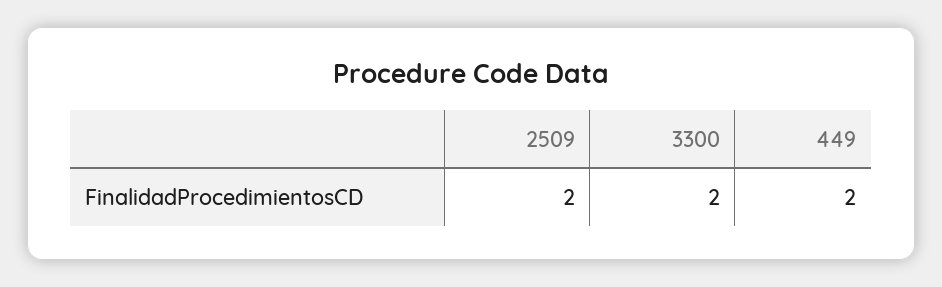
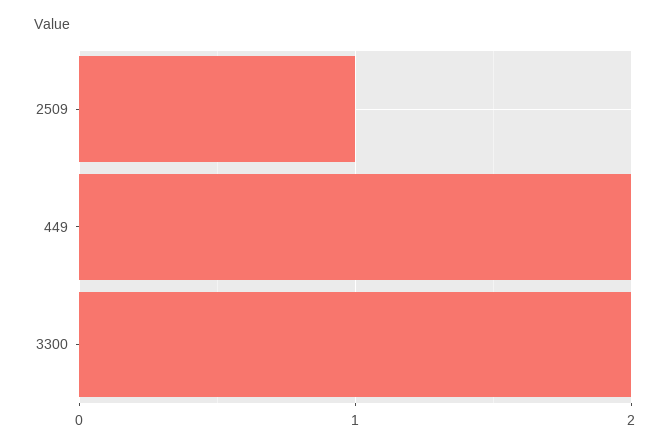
  {
-   "2509": 2,
+   "2509": 1,
    "3300": 2,
    "449": 2
  }

